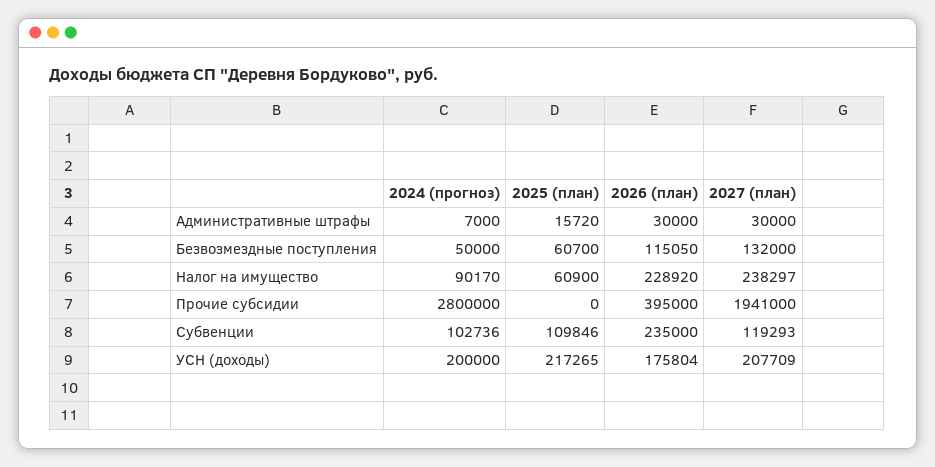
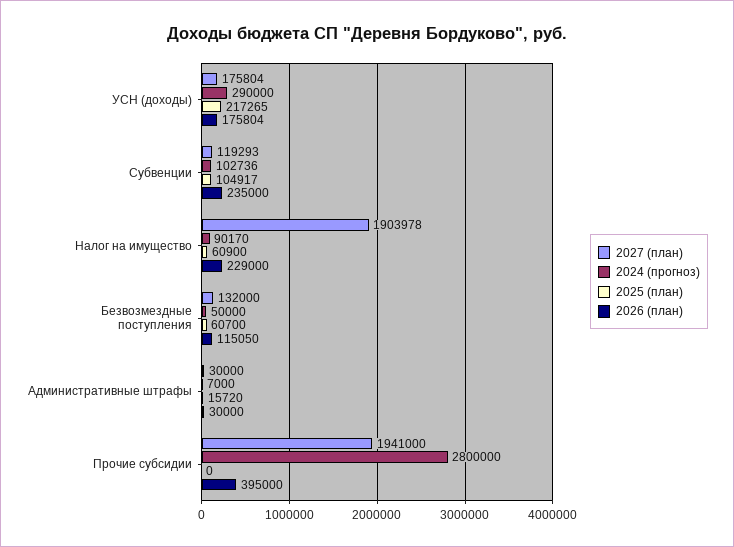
  {
    "2024 (прогноз)": {
      "Административные штрафы": 7000,
      "Безвозмездные поступления": 50000,
      "Налог на имущество": 90170,
      "Прочие субсидии": 2800000,
      "Субвенции": 102736,
-     "УСН (доходы)": 200000
+     "УСН (доходы)": 290000
    },
    "2025 (план)": {
      "Административные штрафы": 15720,
      "Безвозмездные поступления": 60700,
      "Налог на имущество": 60900,
      "Прочие субсидии": 0,
-     "Субвенции": 109846,
+     "Субвенции": 104917,
      "УСН (доходы)": 217265
    },
    "2026 (план)": {
      "Административные штрафы": 30000,
      "Безвозмездные поступления": 115050,
-     "Налог на имущество": 228920,
+     "Налог на имущество": 229000,
      "Прочие субсидии": 395000,
      "Субвенции": 235000,
      "УСН (доходы)": 175804
    },
    "2027 (план)": {
      "Административные штрафы": 30000,
      "Безвозмездные поступления": 132000,
-     "Налог на имущество": 238297,
+     "Налог на имущество": 1903978,
      "Прочие субсидии": 1941000,
      "Субвенции": 119293,
-     "УСН (доходы)": 207709
+     "УСН (доходы)": 175804
    }
  }

